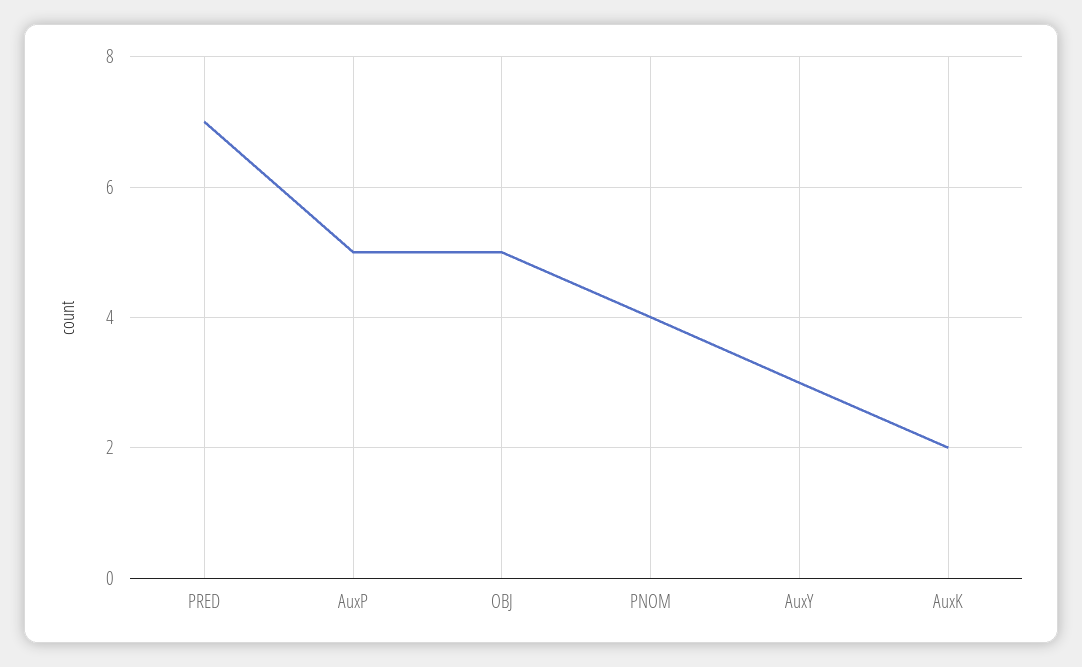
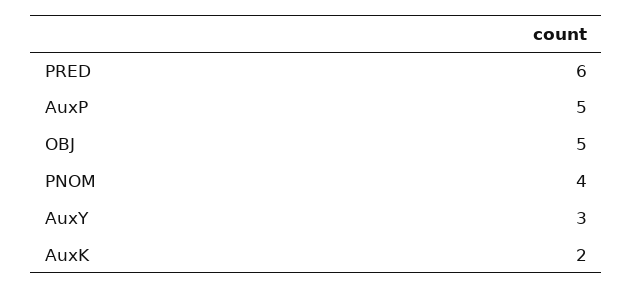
  {
-   "PRED": 7,
+   "PRED": 6,
    "AuxP": 5,
    "OBJ": 5,
    "PNOM": 4,
    "AuxY": 3,
    "AuxK": 2
  }

